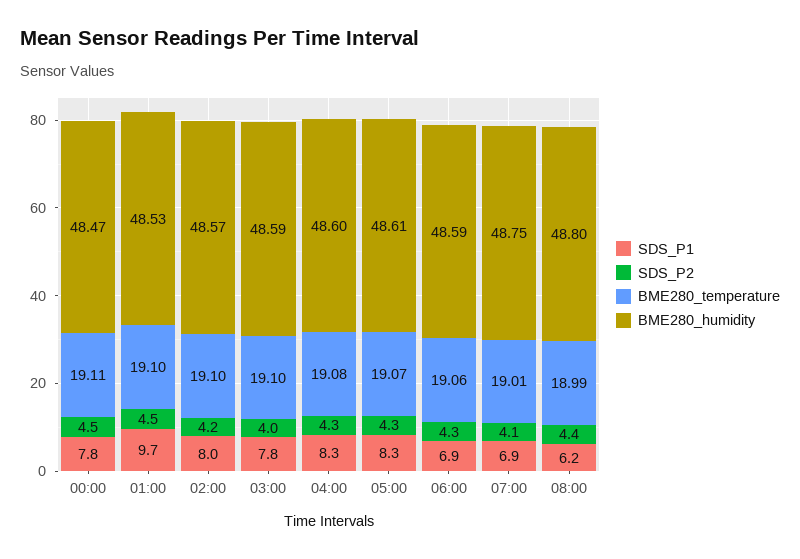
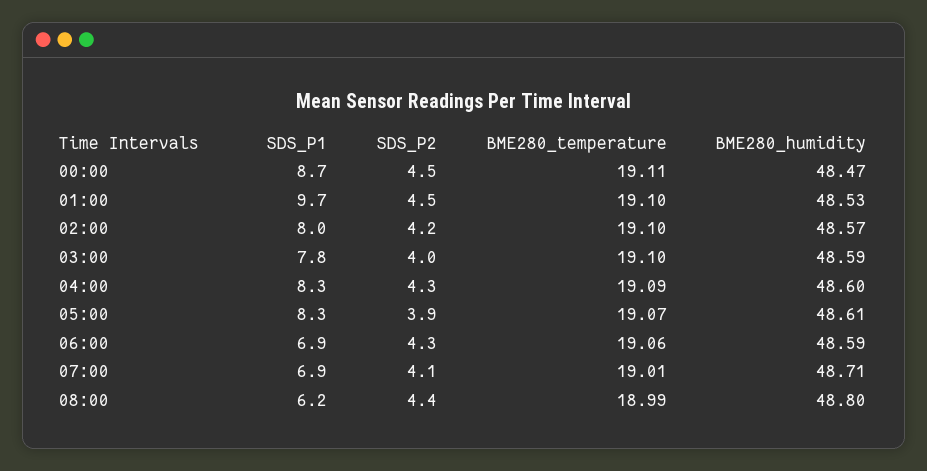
  {
    "SDS_P1": {
-     "00:00": 7.8,
+     "00:00": 8.7,
      "01:00": 9.7,
      "02:00": 8,
      "03:00": 7.8,
      "04:00": 8.3,
      "05:00": 8.3,
      "06:00": 6.9,
      "07:00": 6.9,
      "08:00": 6.2
    },
    "SDS_P2": {
      "00:00": 4.5,
      "01:00": 4.5,
      "02:00": 4.2,
      "03:00": 4,
      "04:00": 4.3,
-     "05:00": 4.3,
+     "05:00": 3.9,
      "06:00": 4.3,
      "07:00": 4.1,
      "08:00": 4.4
    },
    "BME280_temperature": {
      "00:00": 19.11,
      "01:00": 19.1,
      "02:00": 19.1,
      "03:00": 19.1,
-     "04:00": 19.08,
+     "04:00": 19.09,
      "05:00": 19.07,
      "06:00": 19.06,
      "07:00": 19.01,
      "08:00": 18.99
    },
    "BME280_humidity": {
      "00:00": 48.47,
      "01:00": 48.53,
      "02:00": 48.57,
      "03:00": 48.59,
      "04:00": 48.6,
      "05:00": 48.61,
      "06:00": 48.59,
-     "07:00": 48.75,
+     "07:00": 48.71,
      "08:00": 48.8
    }
  }

